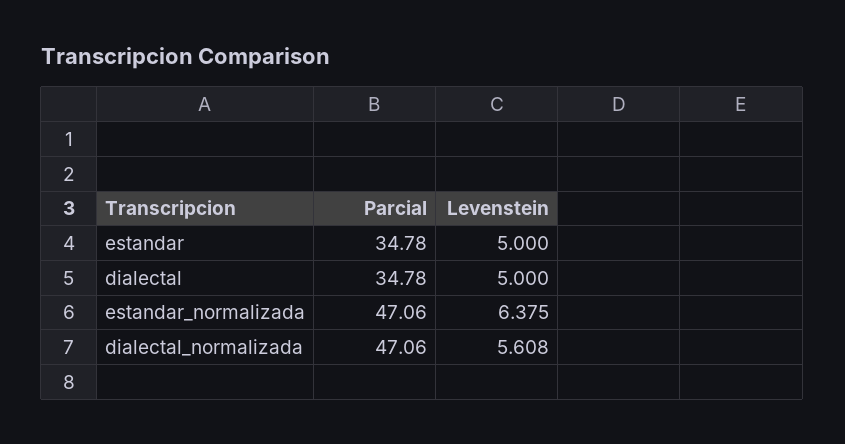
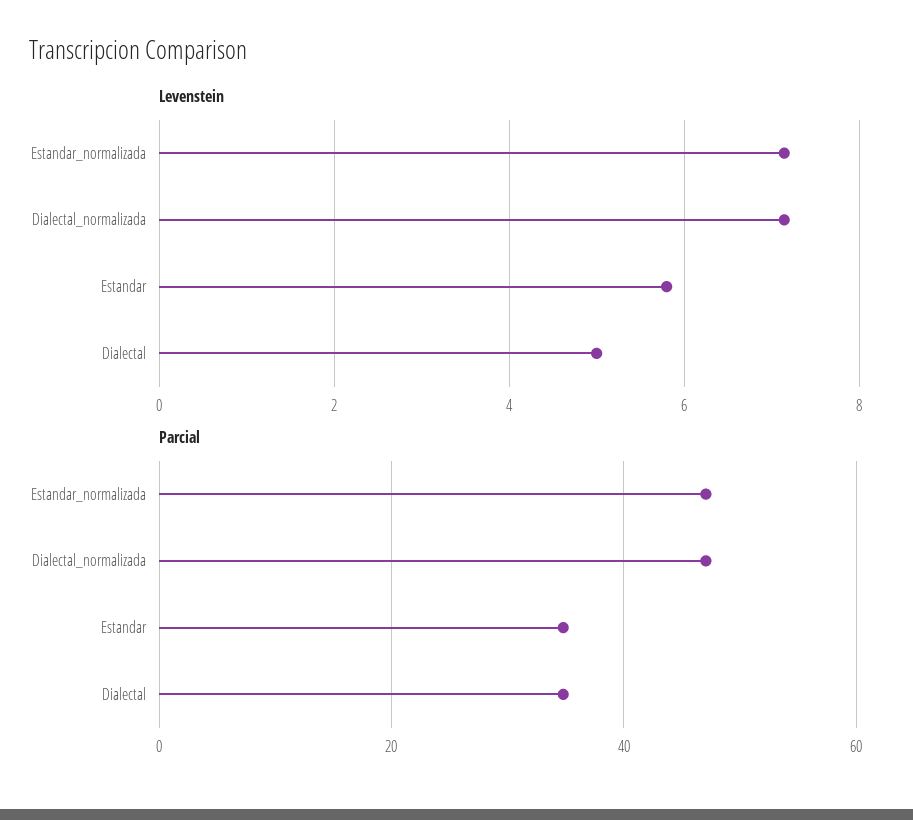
  {
    "Parcial": {
      "estandar": 34.78,
      "dialectal": 34.78,
      "estandar_normalizada": 47.06,
      "dialectal_normalizada": 47.06
    },
    "Levenstein": {
-     "estandar": 5,
+     "estandar": 5.8,
      "dialectal": 5,
-     "estandar_normalizada": 6.375,
+     "estandar_normalizada": 7.2,
-     "dialectal_normalizada": 5.608
+     "dialectal_normalizada": 7.2
    }
  }

